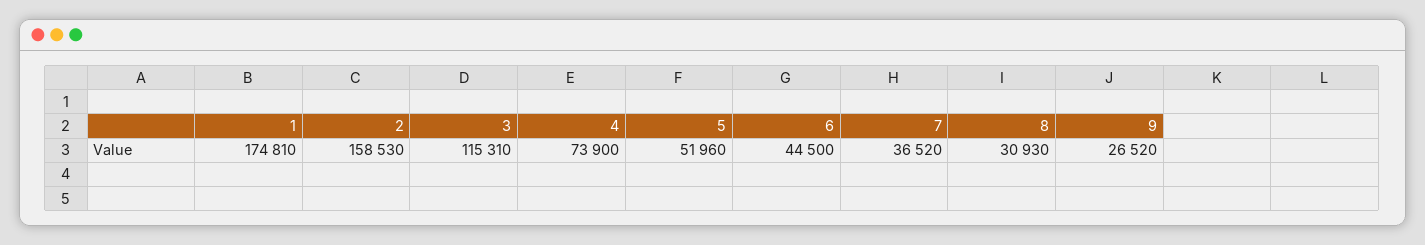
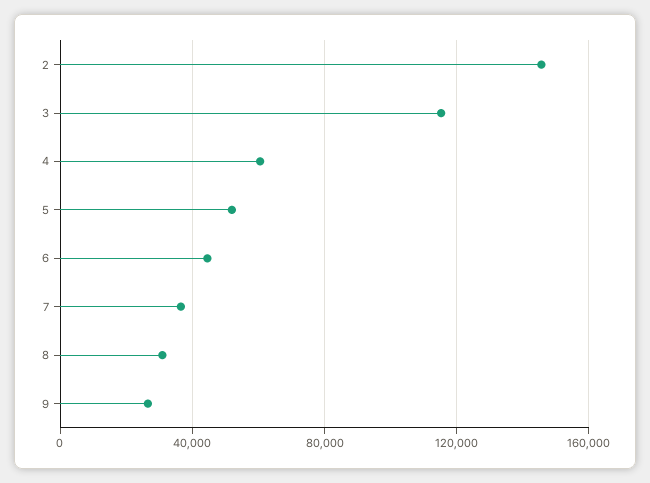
  {
-   "1": 174810,
-   "2": 158530,
+   "2": 145000,
    "3": 115310,
-   "4": 73900,
+   "4": 60000,
    "5": 51960,
    "6": 44500,
    "7": 36520,
    "8": 30930,
    "9": 26520
  }

